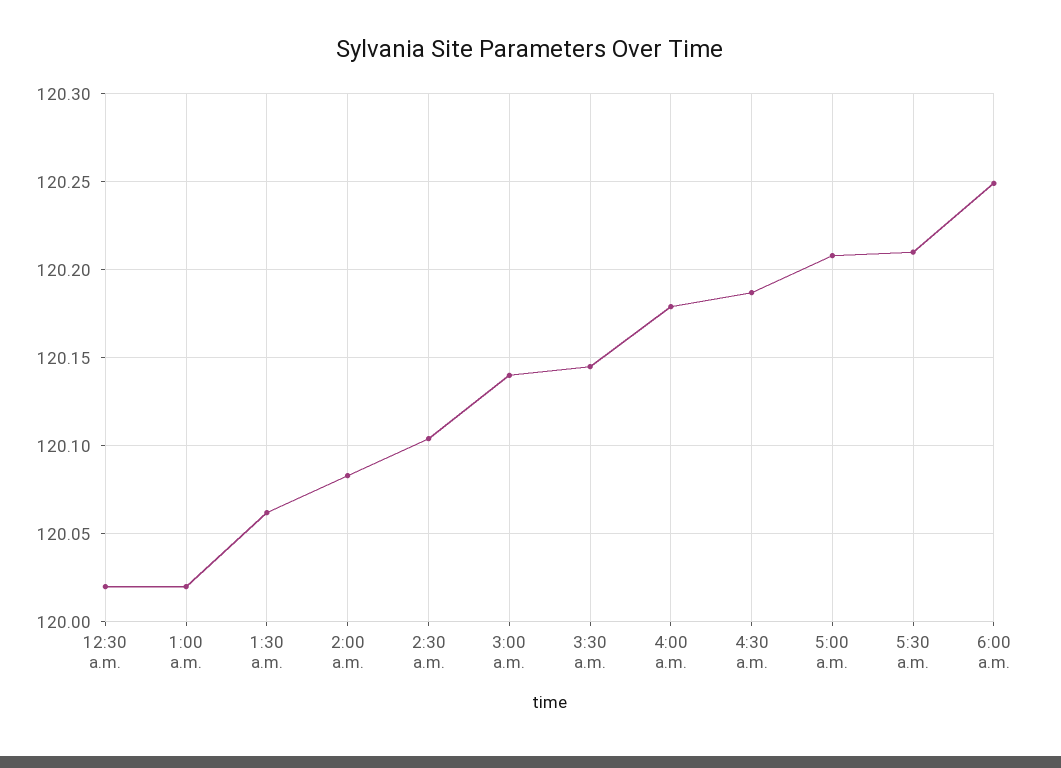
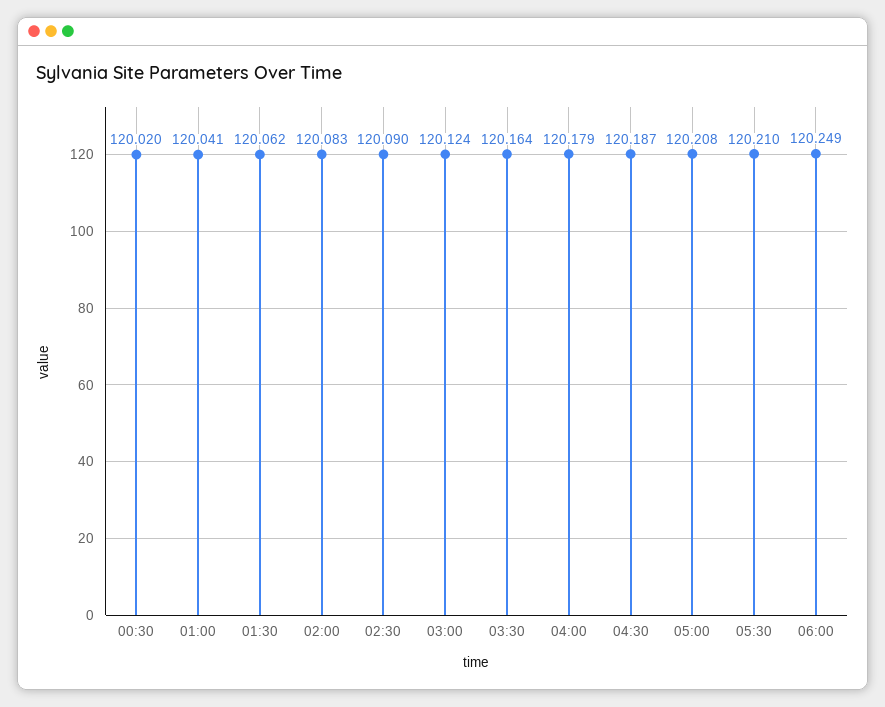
  {
    "12:30 a.m.": 120.02,
-   "1:00 a.m.": 120.02,
+   "1:00 a.m.": 120.041,
    "1:30 a.m.": 120.062,
    "2:00 a.m.": 120.083,
-   "2:30 a.m.": 120.105,
+   "2:30 a.m.": 120.09,
-   "3:00 a.m.": 120.14,
+   "3:00 a.m.": 120.124,
-   "3:30 a.m.": 120.145,
+   "3:30 a.m.": 120.164,
    "4:00 a.m.": 120.179,
    "4:30 a.m.": 120.187,
    "5:00 a.m.": 120.208,
    "5:30 a.m.": 120.21,
    "6:00 a.m.": 120.249
  }

